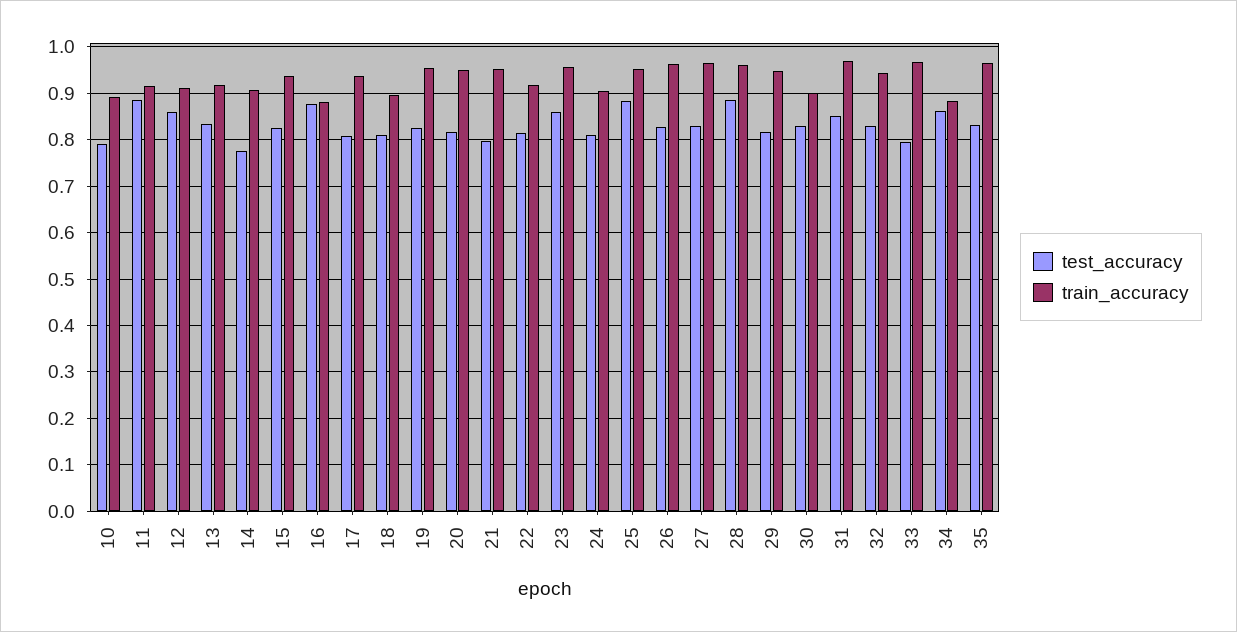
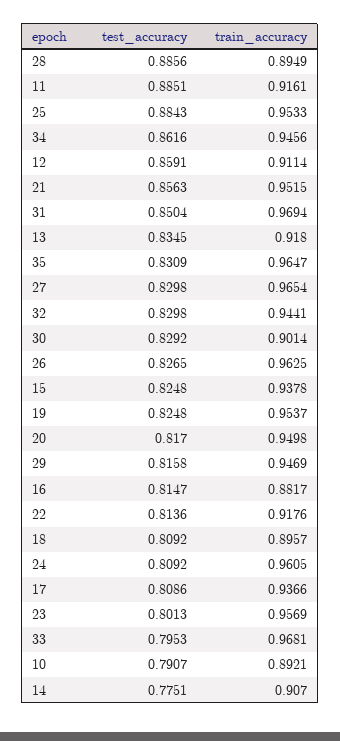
  {
    "test_accuracy": {
      "10": 0.7907,
      "11": 0.8851,
      "12": 0.8591,
      "13": 0.8345,
      "14": 0.7751,
      "15": 0.8248,
-     "16": 0.88,
+     "16": 0.8147,
      "17": 0.8086,
      "18": 0.8092,
      "19": 0.8248,
      "20": 0.817,
-     "21": 0.8,
+     "21": 0.8563,
      "22": 0.8136,
-     "23": 0.86,
+     "23": 0.8013,
      "24": 0.8092,
      "25": 0.8843,
      "26": 0.8265,
      "27": 0.8298,
      "28": 0.8856,
      "29": 0.8158,
      "30": 0.8292,
      "31": 0.8504,
      "32": 0.8298,
      "33": 0.7953,
      "34": 0.8616,
      "35": 0.8309
    },
    "train_accuracy": {
      "10": 0.8921,
      "11": 0.9161,
      "12": 0.9114,
      "13": 0.918,
      "14": 0.907,
      "15": 0.9378,
      "16": 0.8817,
      "17": 0.9366,
      "18": 0.8957,
      "19": 0.9537,
      "20": 0.9498,
      "21": 0.9515,
      "22": 0.9176,
      "23": 0.9569,
-     "24": 0.9,
+     "24": 0.9605,
      "25": 0.9533,
      "26": 0.9625,
      "27": 0.9654,
-     "28": 0.96,
+     "28": 0.8949,
      "29": 0.9469,
      "30": 0.9014,
      "31": 0.9694,
      "32": 0.9441,
      "33": 0.9681,
-     "34": 0.88,
+     "34": 0.9456,
      "35": 0.9647
    }
  }

